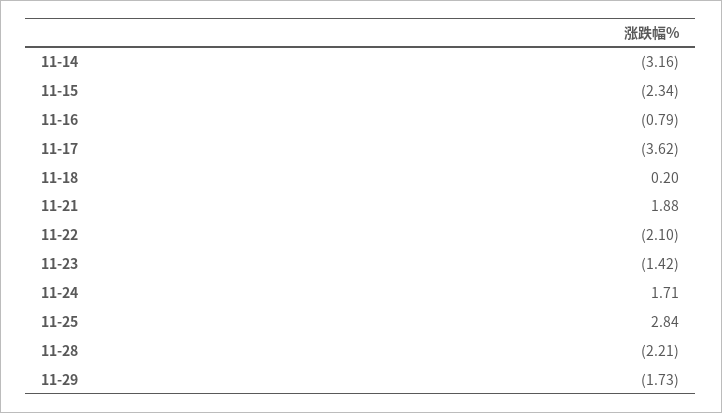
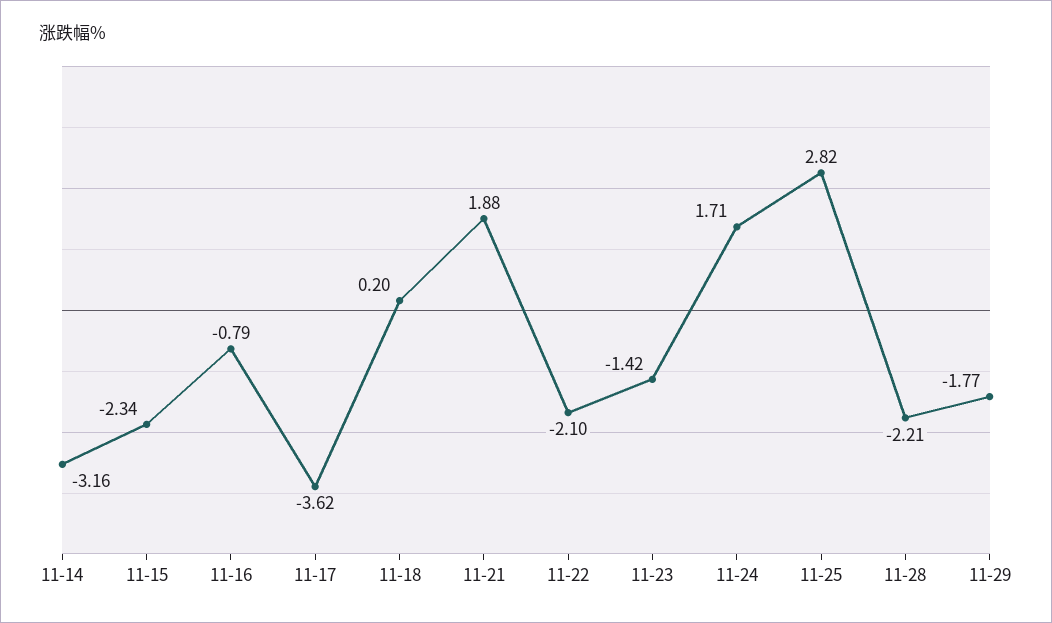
  {
    "11-14": -3.16,
    "11-15": -2.34,
    "11-16": -0.79,
    "11-17": -3.62,
    "11-18": 0.2,
    "11-21": 1.88,
    "11-22": -2.1,
    "11-23": -1.42,
    "11-24": 1.71,
-   "11-25": 2.84,
+   "11-25": 2.82,
    "11-28": -2.21,
-   "11-29": -1.73
+   "11-29": -1.77
  }

